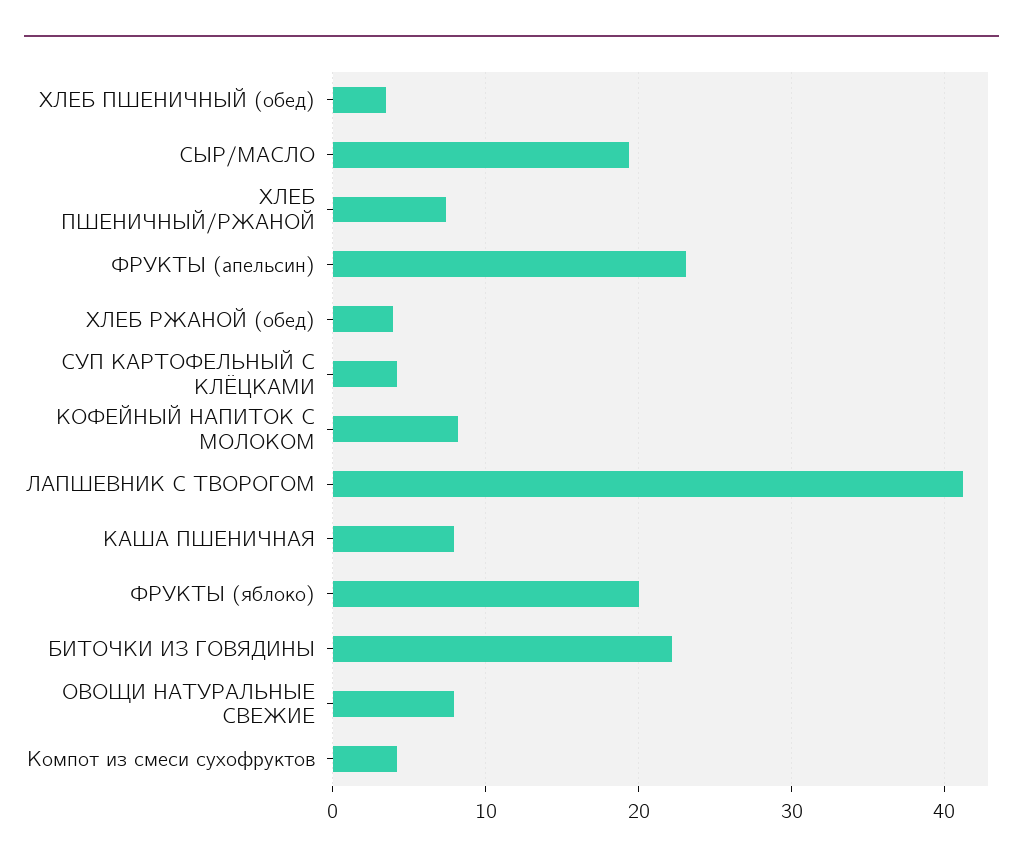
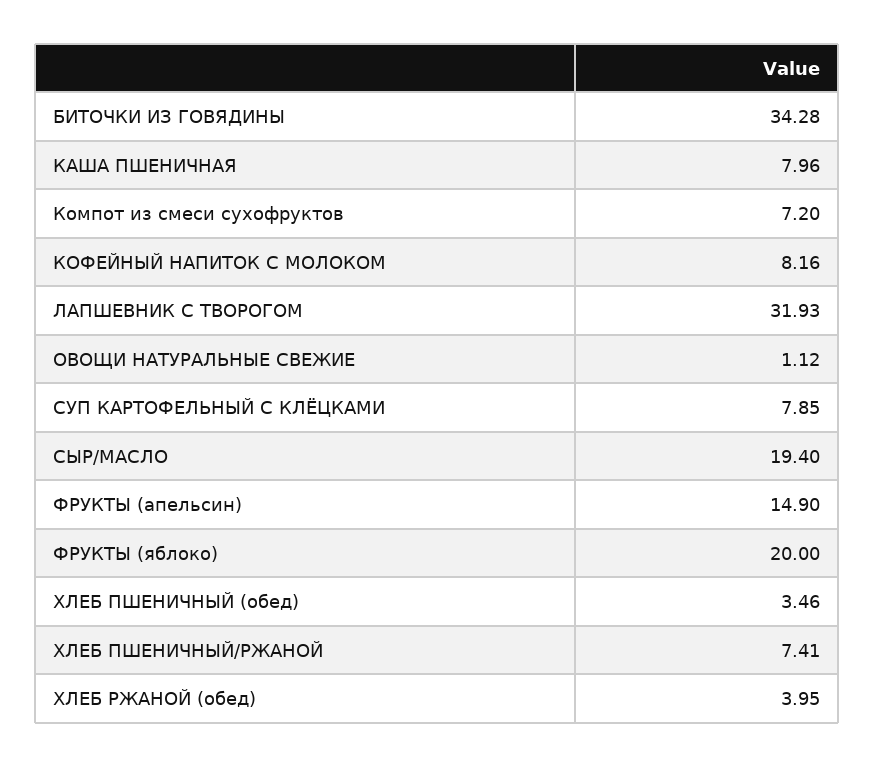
  {
    "ХЛЕБ ПШЕНИЧНЫЙ (обед)": 3.46,
    "СЫР/МАСЛО": 19.4,
    "ХЛЕБ ПШЕНИЧНЫЙ/РЖАНОЙ": 7.41,
-   "ФРУКТЫ (апельсин)": 23,
+   "ФРУКТЫ (апельсин)": 14.9,
    "ХЛЕБ РЖАНОЙ (обед)": 3.95,
-   "СУП КАРТОФЕЛЬНЫЙ С КЛЁЦКАМИ": 4,
+   "СУП КАРТОФЕЛЬНЫЙ С КЛЁЦКАМИ": 7.85,
    "КОФЕЙНЫЙ НАПИТОК С МОЛОКОМ": 8.16,
-   "ЛАПШЕВНИК С ТВОРОГОМ": 41,
+   "ЛАПШЕВНИК С ТВОРОГОМ": 31.93,
    "КАША ПШЕНИЧНАЯ": 7.96,
    "ФРУКТЫ (яблоко)": 20,
-   "БИТОЧКИ ИЗ ГОВЯДИНЫ": 22,
+   "БИТОЧКИ ИЗ ГОВЯДИНЫ": 34.28,
-   "ОВОЩИ НАТУРАЛЬНЫЕ СВЕЖИЕ": 8,
+   "ОВОЩИ НАТУРАЛЬНЫЕ СВЕЖИЕ": 1.12,
-   "Компот из смеси сухофруктов": 4
+   "Компот из смеси сухофруктов": 7.2
  }

